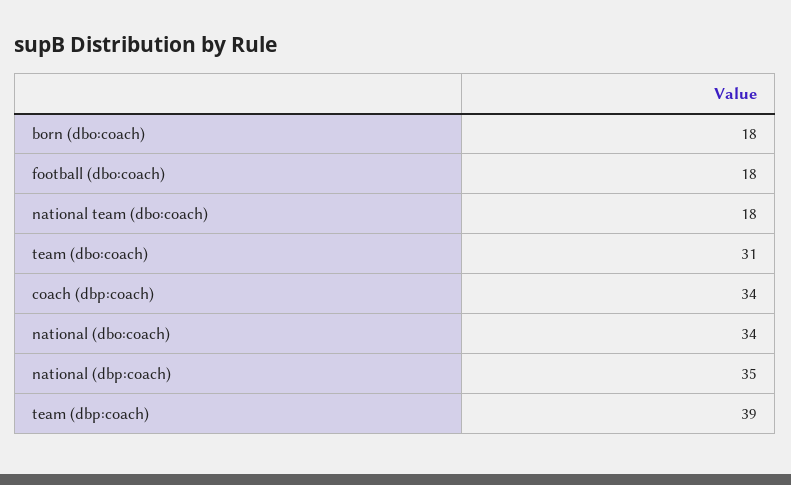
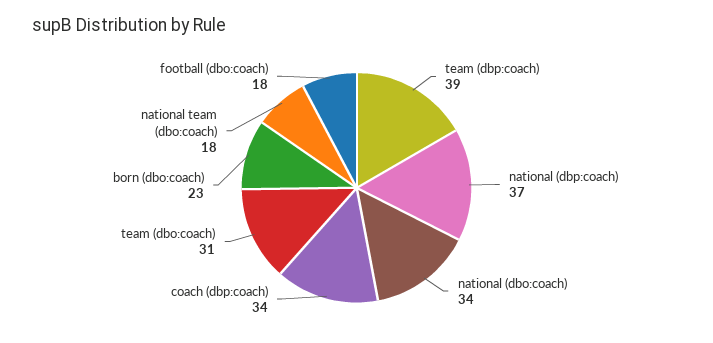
  {
-   "born (dbo:coach)": 18,
+   "born (dbo:coach)": 23,
    "football (dbo:coach)": 18,
    "national team (dbo:coach)": 18,
    "team (dbo:coach)": 31,
    "coach (dbp:coach)": 34,
    "national (dbo:coach)": 34,
-   "national (dbp:coach)": 35,
+   "national (dbp:coach)": 37,
    "team (dbp:coach)": 39
  }

